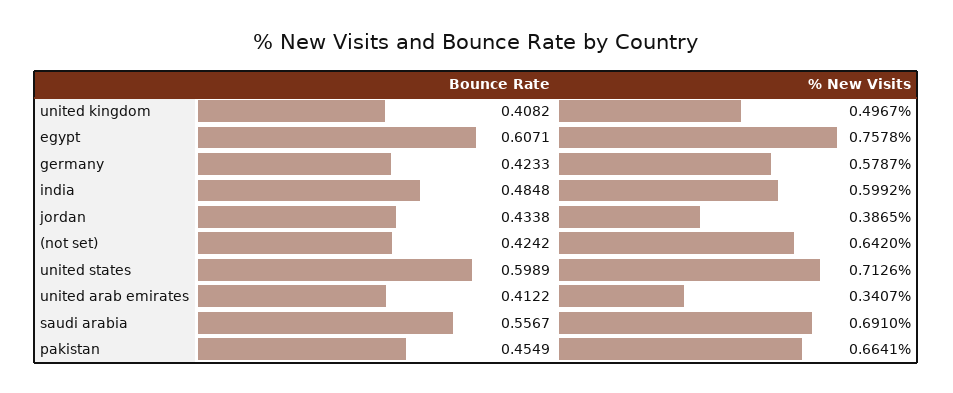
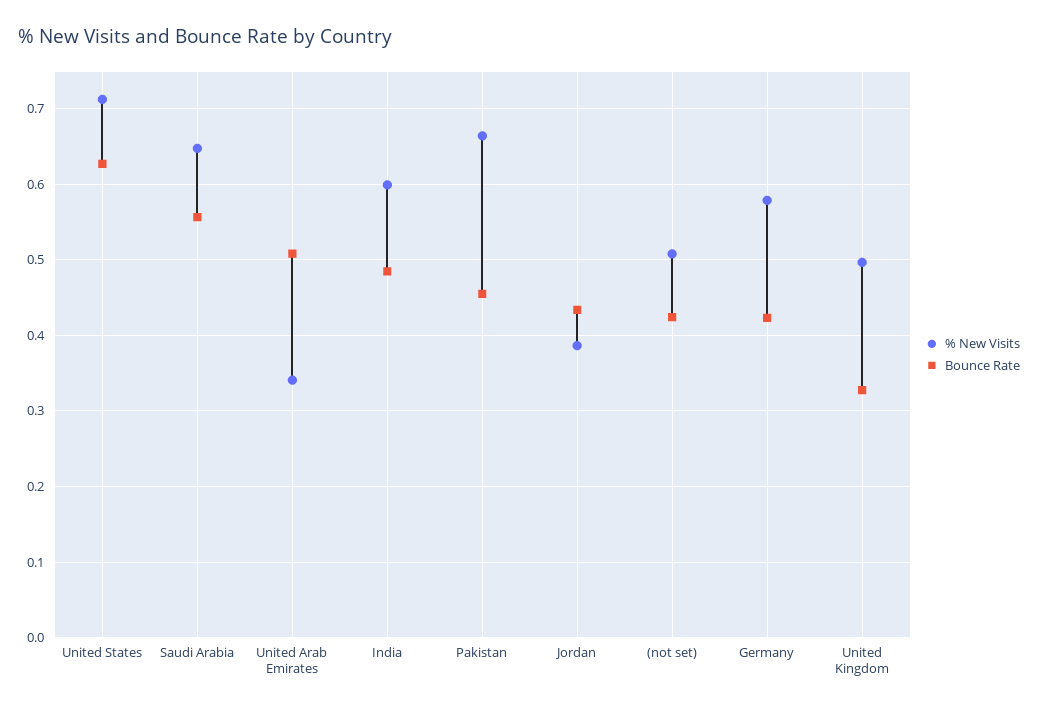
  {
    "Bounce Rate": {
-     "united kingdom": 0.4082,
+     "united kingdom": 0.33,
-     "egypt": 0.6071,
      "germany": 0.4233,
      "india": 0.4848,
      "jordan": 0.4338,
      "(not set)": 0.4242,
-     "united states": 0.5989,
+     "united states": 0.63,
-     "united arab emirates": 0.4122,
+     "united arab emirates": 0.51,
      "saudi arabia": 0.5567,
      "pakistan": 0.4549
    },
    "% New Visits": {
      "united kingdom": 0.4967,
-     "egypt": 0.7578,
      "germany": 0.5787,
      "india": 0.5992,
      "jordan": 0.3865,
-     "(not set)": 0.642,
+     "(not set)": 0.51,
      "united states": 0.7126,
      "united arab emirates": 0.3407,
-     "saudi arabia": 0.691,
+     "saudi arabia": 0.65,
      "pakistan": 0.6641
    }
  }

